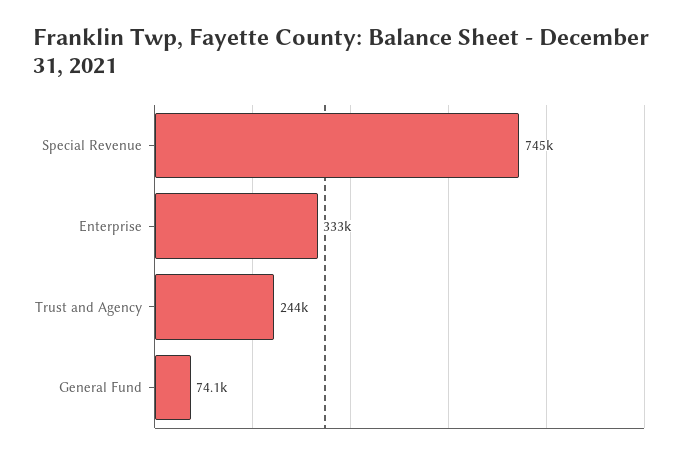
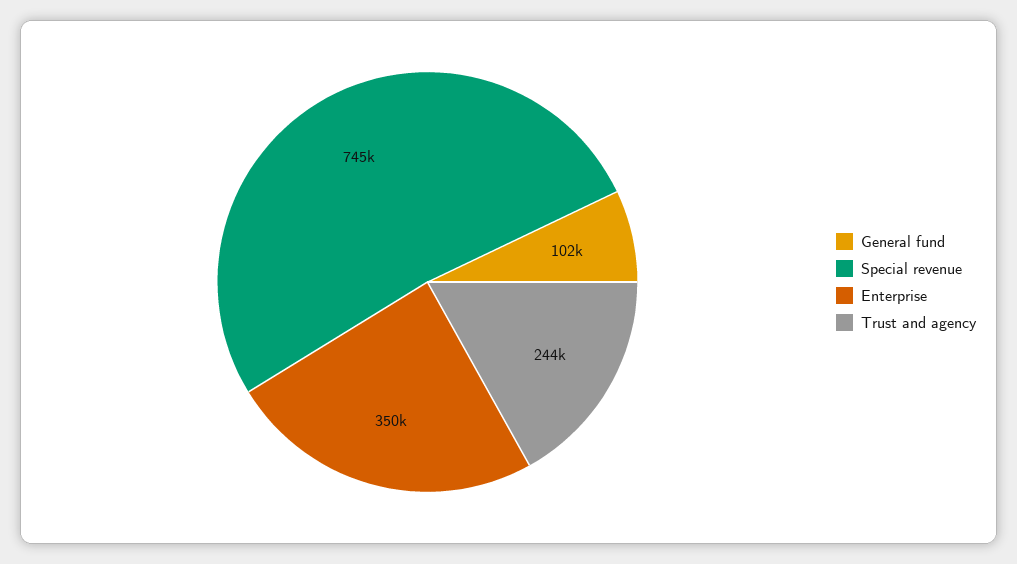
  {
    "Special Revenue": 745000,
-   "Enterprise": 333000,
+   "Enterprise": 350000,
    "Trust and Agency": 244000,
-   "General Fund": 74100
+   "General Fund": 102000
  }

